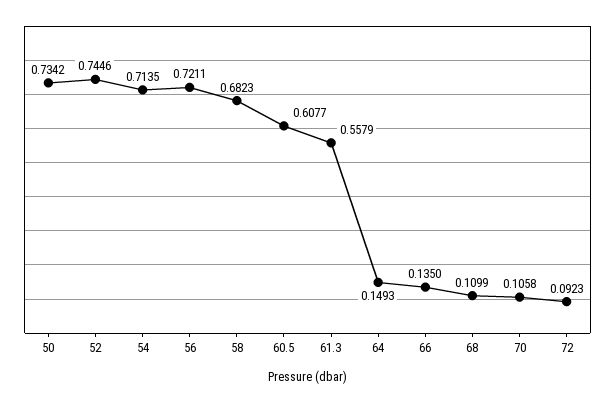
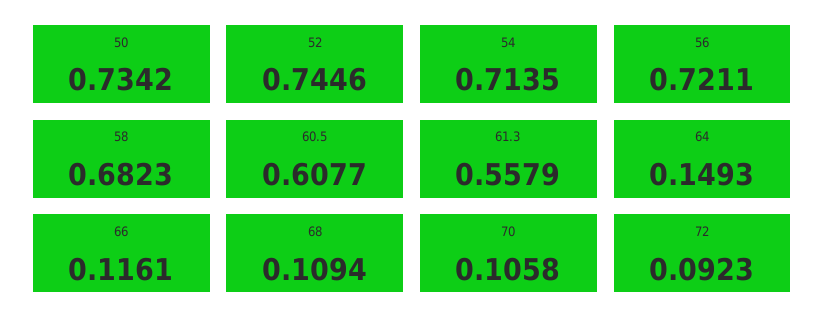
  {
    "50": 0.7342,
    "52": 0.7446,
    "54": 0.7135,
    "56": 0.7211,
    "58": 0.6823,
    "60.5": 0.6077,
    "61.3": 0.5579,
    "64": 0.1493,
-   "66": 0.135,
+   "66": 0.1161,
-   "68": 0.1099,
+   "68": 0.1094,
    "70": 0.1058,
    "72": 0.0923
  }

